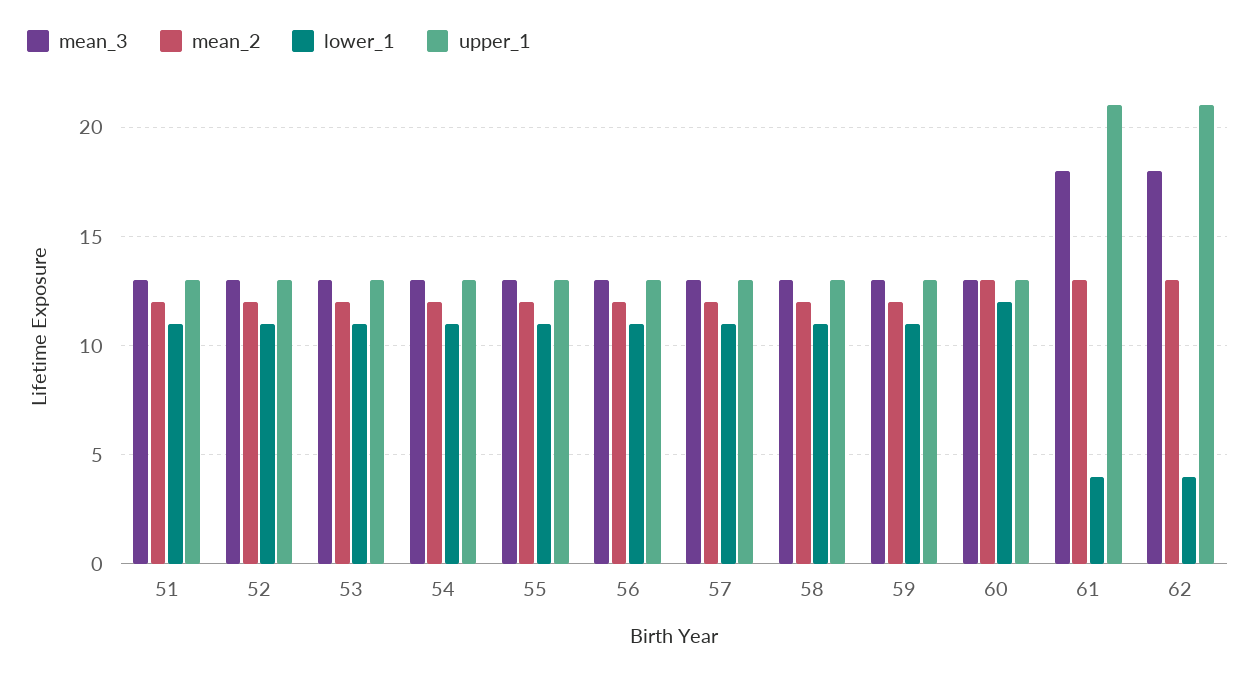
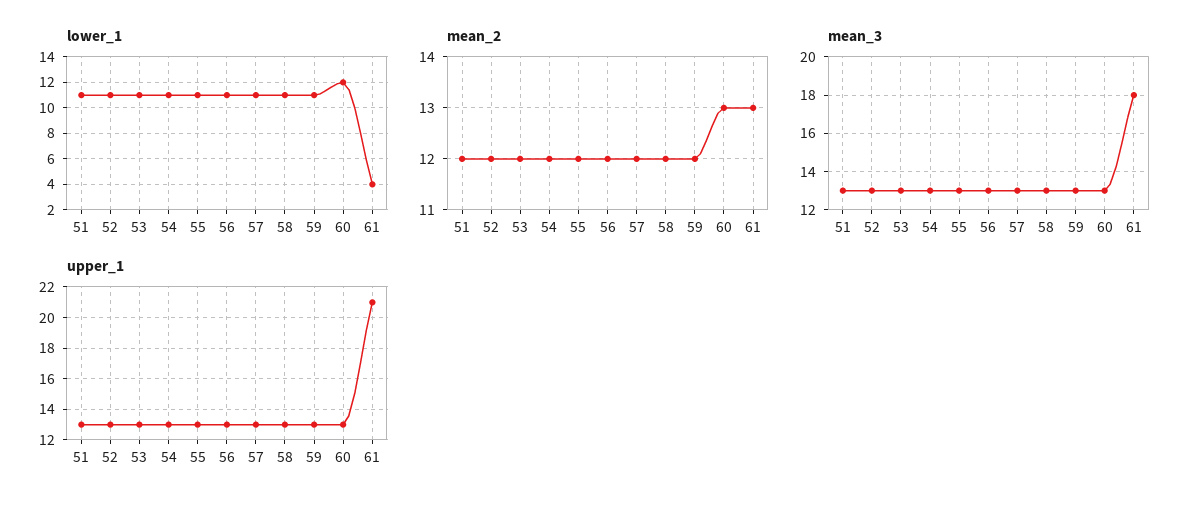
  {
    "mean_3": {
      "51": 13,
      "52": 13,
      "53": 13,
      "54": 13,
      "55": 13,
      "56": 13,
      "57": 13,
      "58": 13,
      "59": 13,
      "60": 13,
-     "61": 18,
+     "61": 18
-     "62": 18
    },
    "mean_2": {
      "51": 12,
      "52": 12,
      "53": 12,
      "54": 12,
      "55": 12,
      "56": 12,
      "57": 12,
      "58": 12,
      "59": 12,
      "60": 13,
-     "61": 13,
+     "61": 13
-     "62": 13
    },
    "lower_1": {
      "51": 11,
      "52": 11,
      "53": 11,
      "54": 11,
      "55": 11,
      "56": 11,
      "57": 11,
      "58": 11,
      "59": 11,
      "60": 12,
-     "61": 4,
+     "61": 4
-     "62": 4
    },
    "upper_1": {
      "51": 13,
      "52": 13,
      "53": 13,
      "54": 13,
      "55": 13,
      "56": 13,
      "57": 13,
      "58": 13,
      "59": 13,
      "60": 13,
-     "61": 21,
+     "61": 21
-     "62": 21
    }
  }

